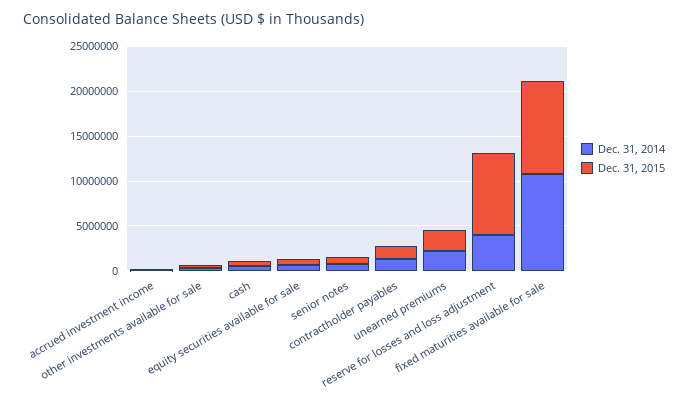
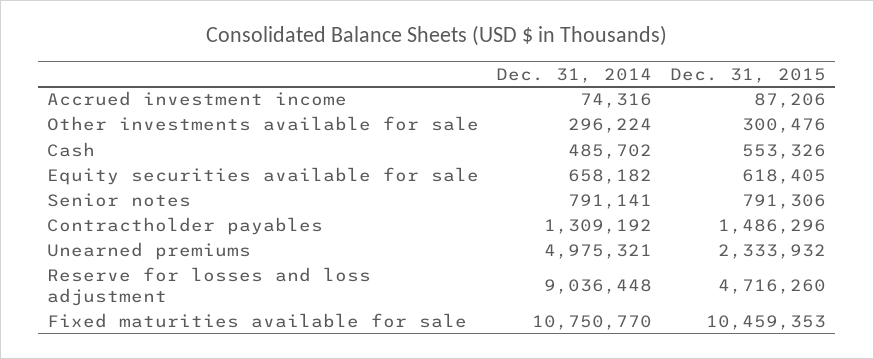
  {
    "Dec. 31, 2014": {
      "accrued investment income": 74316,
      "other investments available for sale": 296224,
      "cash": 485702,
      "equity securities available for sale": 658182,
      "senior notes": 791141,
      "contractholder payables": 1309192,
-     "unearned premiums": 2000000,
+     "unearned premiums": 4975321,
-     "reserve for losses and loss adjustment": 4000000,
+     "reserve for losses and loss adjustment": 9036448,
      "fixed maturities available for sale": 10750770
    },
    "Dec. 31, 2015": {
      "accrued investment income": 87206,
      "other investments available for sale": 300476,
      "cash": 553326,
      "equity securities available for sale": 618405,
      "senior notes": 791306,
      "contractholder payables": 1486296,
      "unearned premiums": 2333932,
-     "reserve for losses and loss adjustment": 9000000,
+     "reserve for losses and loss adjustment": 4716260,
      "fixed maturities available for sale": 10459353
    }
  }

